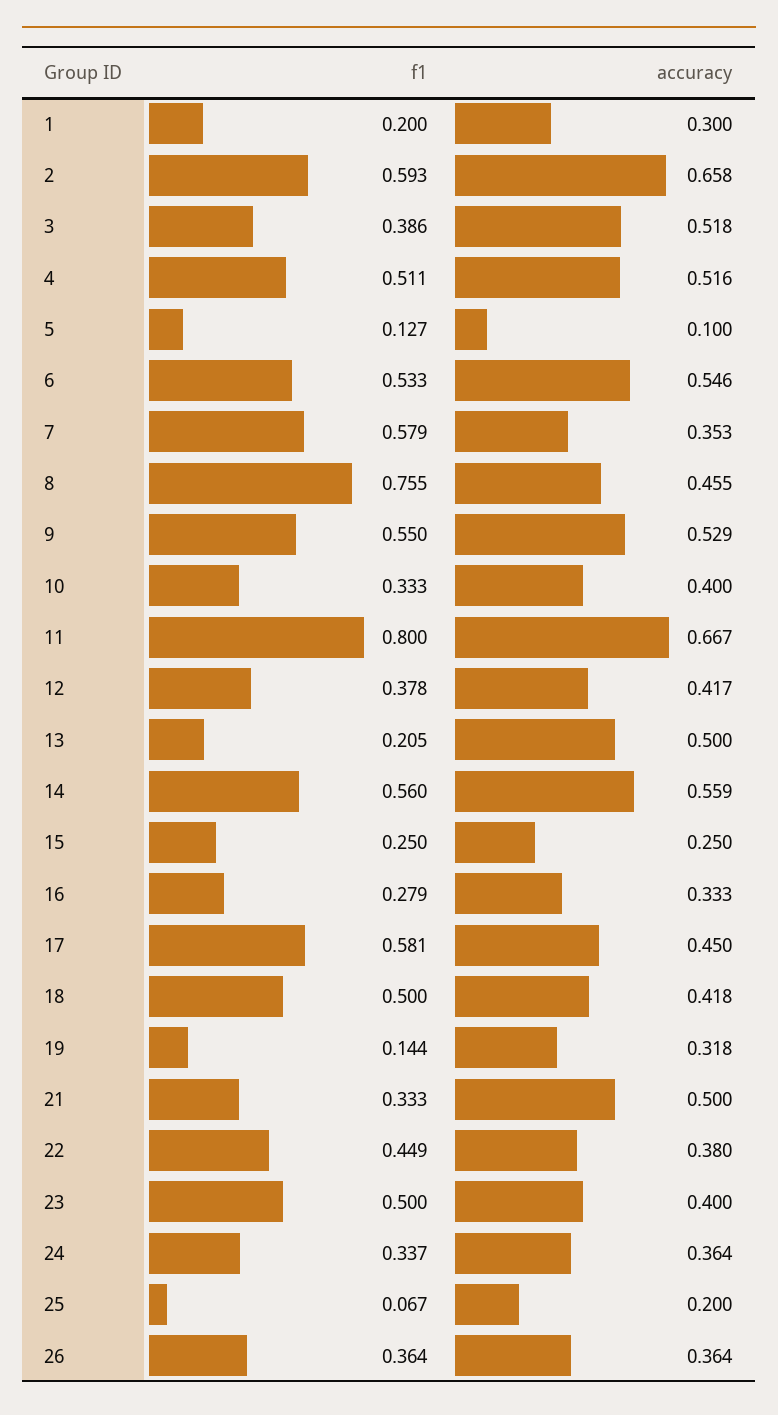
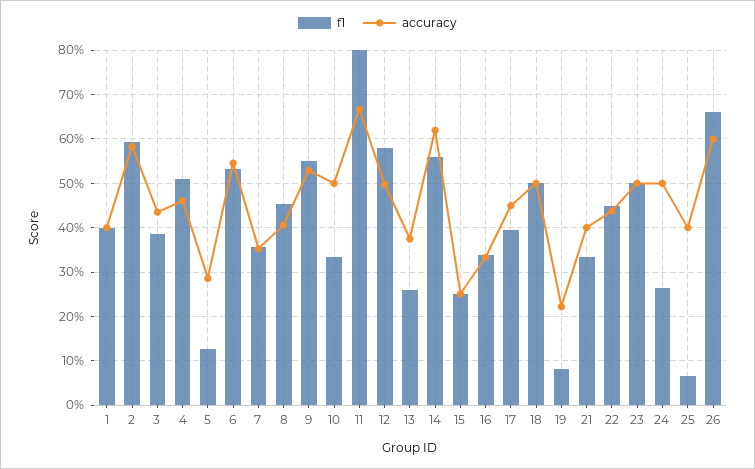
  {
    "f1": {
-     "1": 0.2,
+     "1": 0.4,
      "2": 0.593,
      "3": 0.386,
      "4": 0.511,
      "5": 0.127,
      "6": 0.533,
-     "7": 0.579,
+     "7": 0.36,
-     "8": 0.755,
+     "8": 0.46,
      "9": 0.55,
      "10": 0.333,
      "11": 0.8,
-     "12": 0.378,
+     "12": 0.58,
-     "13": 0.205,
+     "13": 0.26,
      "14": 0.56,
      "15": 0.25,
-     "16": 0.279,
+     "16": 0.34,
-     "17": 0.581,
+     "17": 0.4,
      "18": 0.5,
-     "19": 0.144,
+     "19": 0.08,
      "21": 0.333,
      "22": 0.449,
      "23": 0.5,
-     "24": 0.337,
+     "24": 0.26,
      "25": 0.067,
-     "26": 0.364
+     "26": 0.66
    },
    "accuracy": {
-     "1": 0.3,
+     "1": 0.4,
-     "2": 0.658,
+     "2": 0.58,
-     "3": 0.518,
+     "3": 0.44,
-     "4": 0.516,
+     "4": 0.46,
-     "5": 0.1,
+     "5": 0.28,
      "6": 0.546,
      "7": 0.353,
-     "8": 0.455,
+     "8": 0.4,
      "9": 0.529,
-     "10": 0.4,
+     "10": 0.5,
      "11": 0.667,
-     "12": 0.417,
+     "12": 0.5,
-     "13": 0.5,
+     "13": 0.38,
-     "14": 0.559,
+     "14": 0.62,
      "15": 0.25,
      "16": 0.333,
      "17": 0.45,
-     "18": 0.418,
+     "18": 0.5,
-     "19": 0.318,
+     "19": 0.22,
-     "21": 0.5,
+     "21": 0.4,
-     "22": 0.38,
+     "22": 0.44,
-     "23": 0.4,
+     "23": 0.5,
-     "24": 0.364,
+     "24": 0.5,
-     "25": 0.2,
+     "25": 0.4,
-     "26": 0.364
+     "26": 0.6
    }
  }

